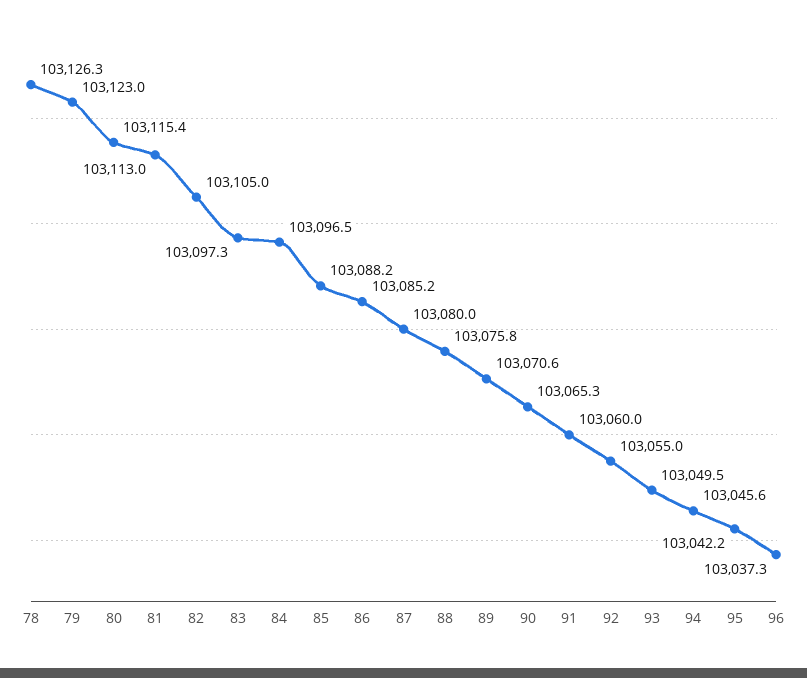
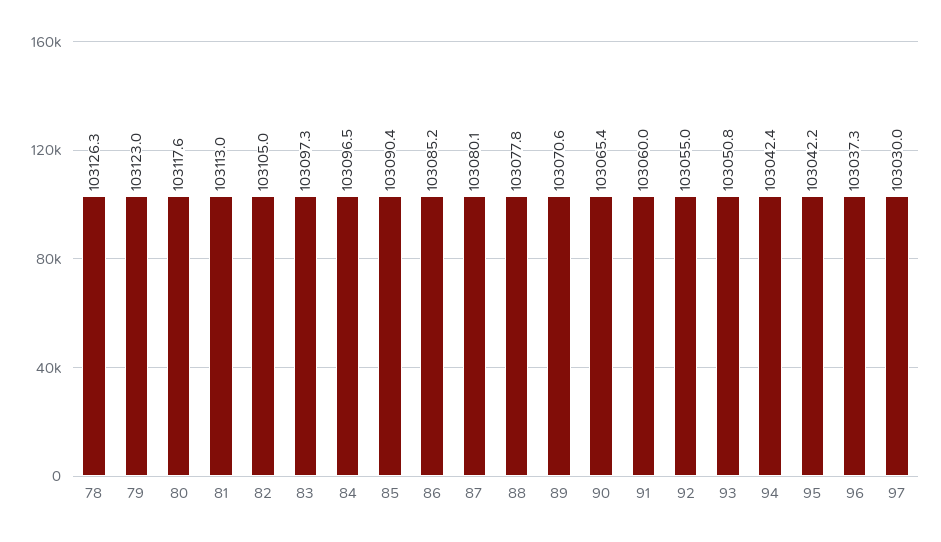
  {
    "78": 103126.3,
    "79": 103123,
-   "80": 103115.4,
+   "80": 103117.6,
    "81": 103113,
    "82": 103105,
    "83": 103097.3,
    "84": 103096.5,
-   "85": 103088.2,
+   "85": 103090.4,
    "86": 103085.2,
-   "87": 103080,
+   "87": 103080.1,
-   "88": 103075.8,
+   "88": 103077.8,
    "89": 103070.6,
-   "90": 103065.3,
+   "90": 103065.4,
    "91": 103060,
    "92": 103055,
-   "93": 103049.5,
+   "93": 103050.8,
-   "94": 103045.6,
+   "94": 103042.4,
    "95": 103042.2,
-   "96": 103037.3
+   "96": 103037.3,
+   "97": 103030
  }

